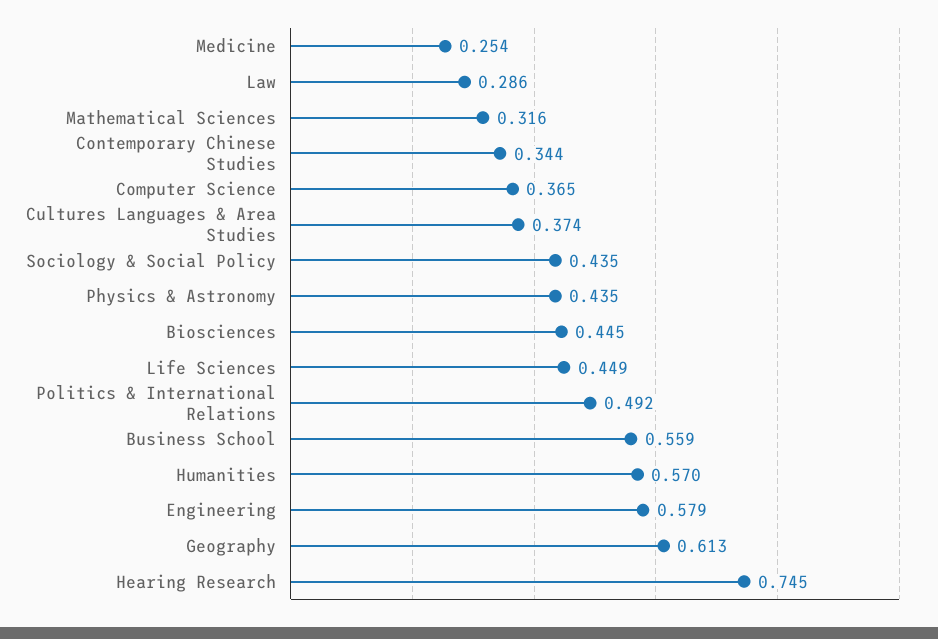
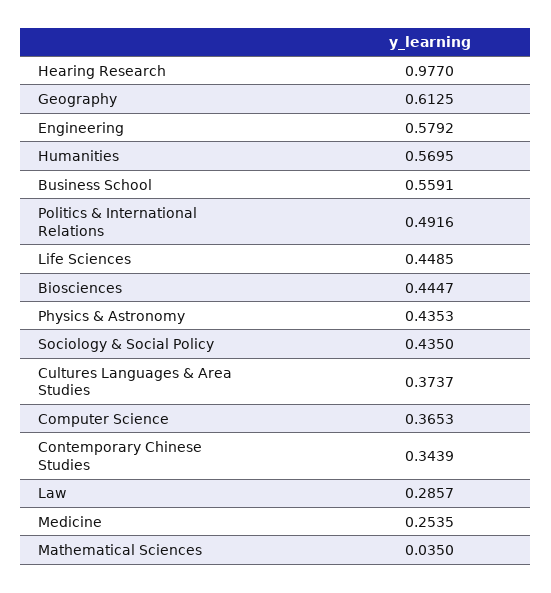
  {
    "Medicine": 0.2535,
    "Law": 0.2857,
-   "Mathematical Sciences": 0.316,
+   "Mathematical Sciences": 0.035,
    "Contemporary Chinese Studies": 0.3439,
    "Computer Science": 0.3653,
    "Cultures Languages & Area Studies": 0.3737,
    "Sociology & Social Policy": 0.435,
    "Physics & Astronomy": 0.4353,
    "Biosciences": 0.4447,
    "Life Sciences": 0.4485,
    "Politics & International Relations": 0.4916,
    "Business School": 0.5591,
    "Humanities": 0.5695,
    "Engineering": 0.5792,
    "Geography": 0.6125,
-   "Hearing Research": 0.745
+   "Hearing Research": 0.977
  }

